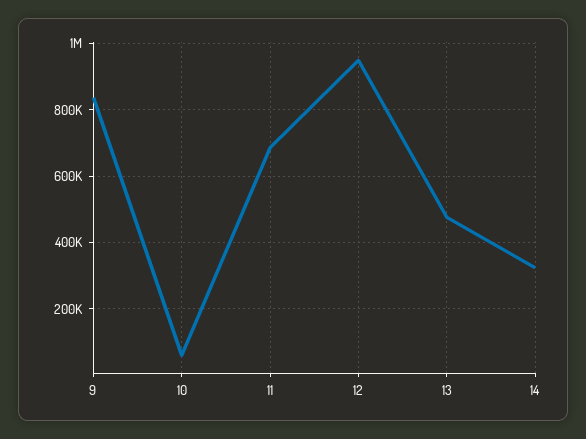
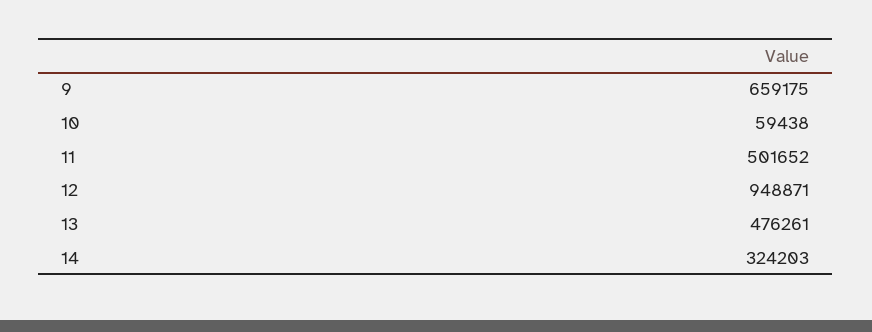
  {
-   "9": 840000,
+   "9": 659175,
    "10": 59438,
-   "11": 680000,
+   "11": 501652,
    "12": 948871,
    "13": 476261,
    "14": 324203
  }

